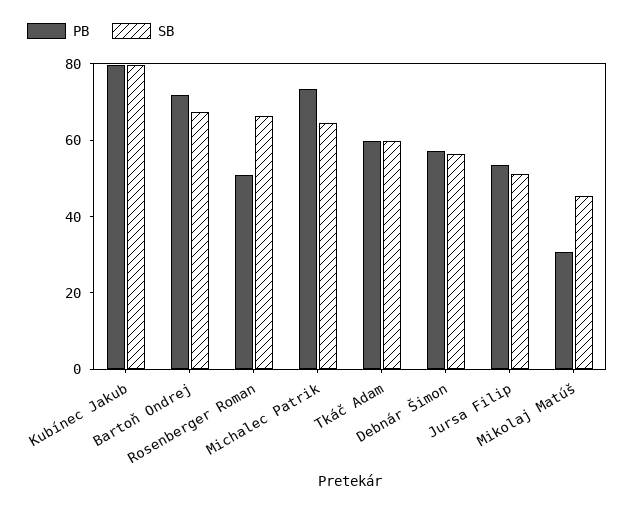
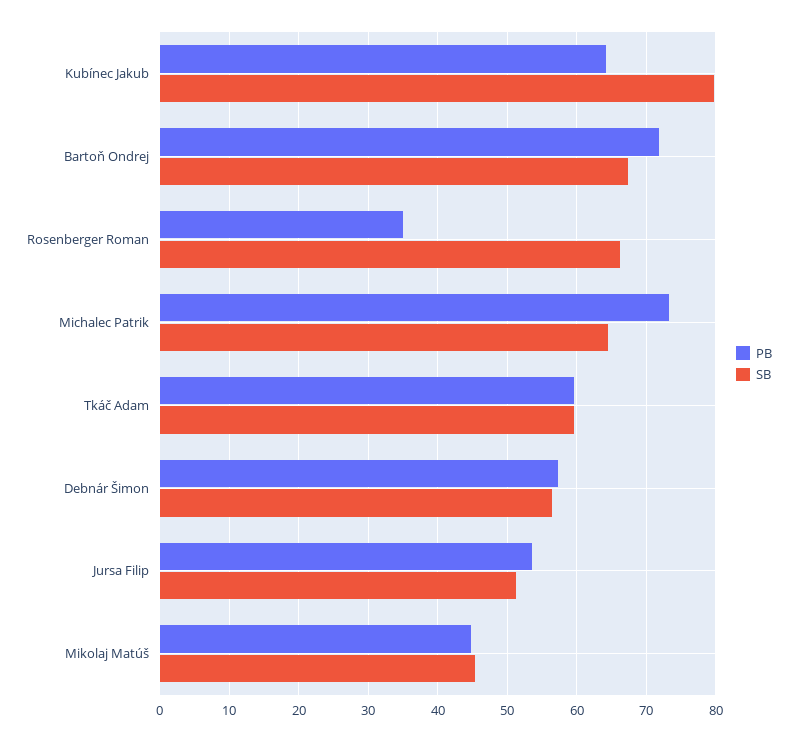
  {
    "PB": {
-     "Kubínec Jakub": 80,
+     "Kubínec Jakub": 64,
      "Bartoň Ondrej": 72,
-     "Rosenberger Roman": 50,
+     "Rosenberger Roman": 35,
      "Michalec Patrik": 73,
      "Tkáč Adam": 60,
      "Debnár Šimon": 57,
      "Jursa Filip": 54,
-     "Mikolaj Matúš": 30
+     "Mikolaj Matúš": 45
    },
    "SB": {
      "Kubínec Jakub": 80,
      "Bartoň Ondrej": 67,
      "Rosenberger Roman": 66,
      "Michalec Patrik": 64,
      "Tkáč Adam": 60,
      "Debnár Šimon": 56,
      "Jursa Filip": 51,
      "Mikolaj Matúš": 45
    }
  }

